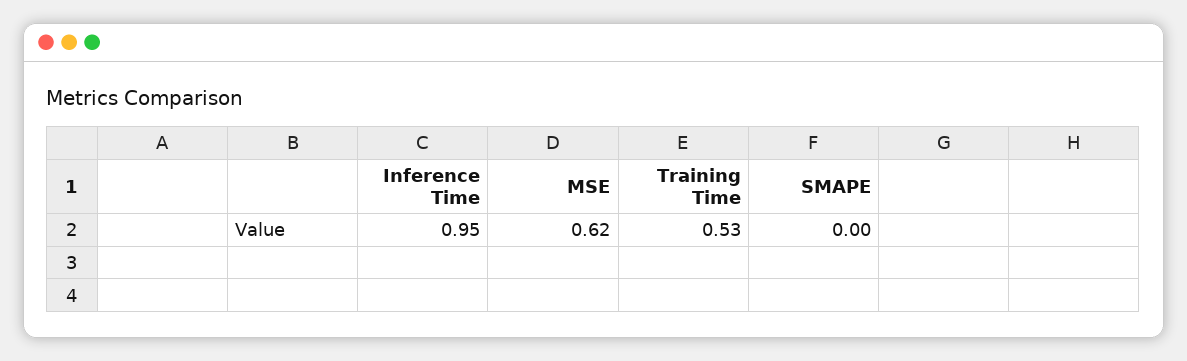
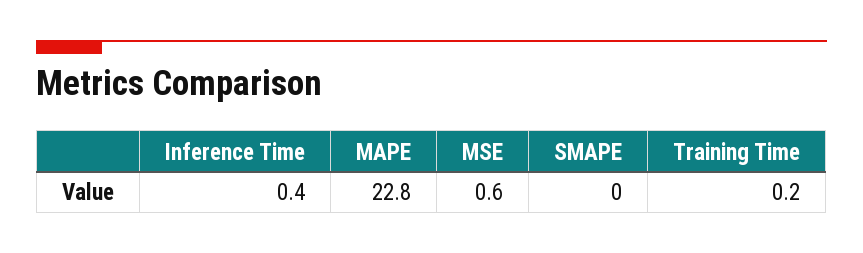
  {
-   "Inference Time": 0.95,
+   "Inference Time": 0.4,
    "MSE": 0.62,
-   "Training Time": 0.53,
+   "Training Time": 0.2,
-   "SMAPE": 0
+   "SMAPE": 0,
+   "MAPE": 22.8
  }

